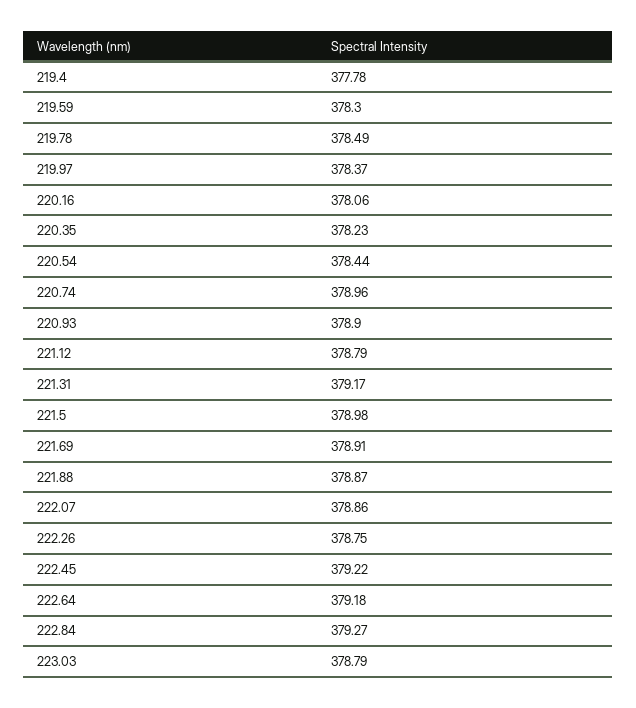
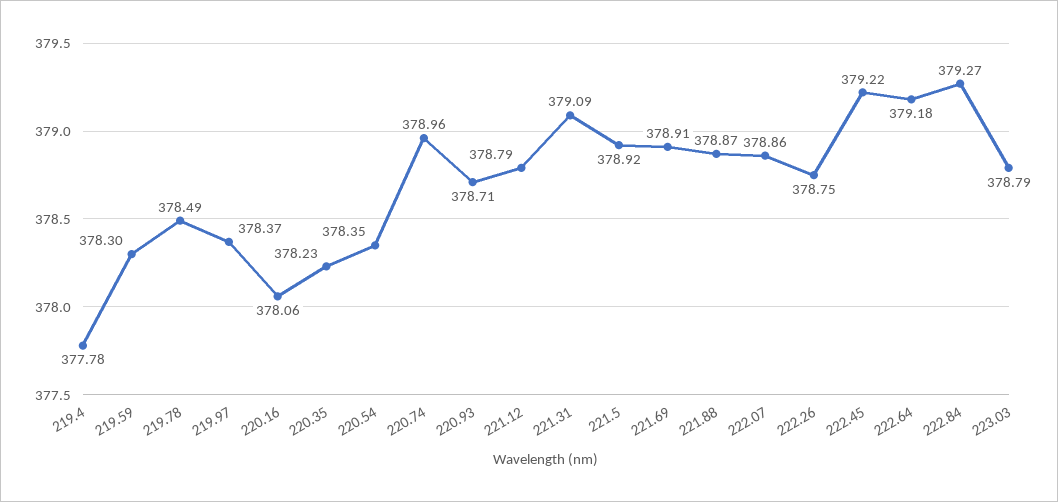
  {
    "219.4": 377.78,
    "219.59": 378.3,
    "219.78": 378.49,
    "219.97": 378.37,
    "220.16": 378.06,
    "220.35": 378.23,
-   "220.54": 378.44,
+   "220.54": 378.35,
    "220.74": 378.96,
-   "220.93": 378.9,
+   "220.93": 378.71,
    "221.12": 378.79,
-   "221.31": 379.17,
+   "221.31": 379.09,
-   "221.5": 378.98,
+   "221.5": 378.92,
    "221.69": 378.91,
    "221.88": 378.87,
    "222.07": 378.86,
    "222.26": 378.75,
    "222.45": 379.22,
    "222.64": 379.18,
    "222.84": 379.27,
    "223.03": 378.79
  }

